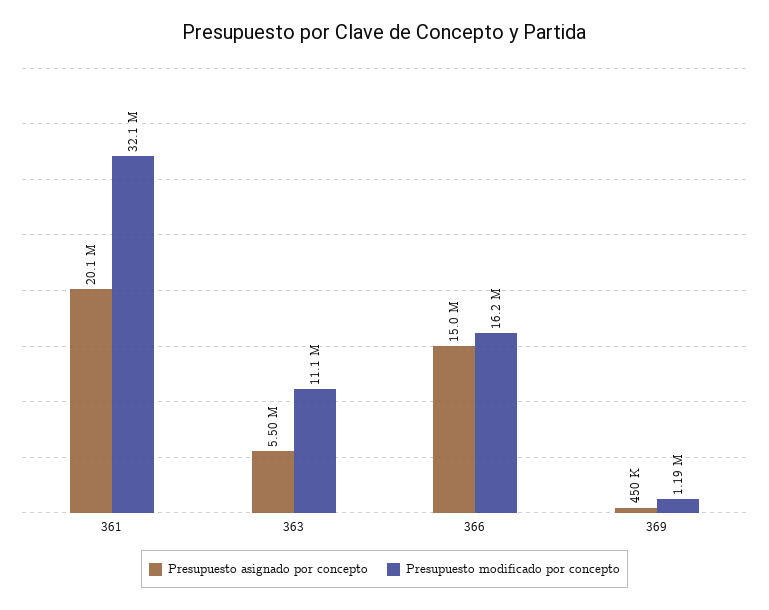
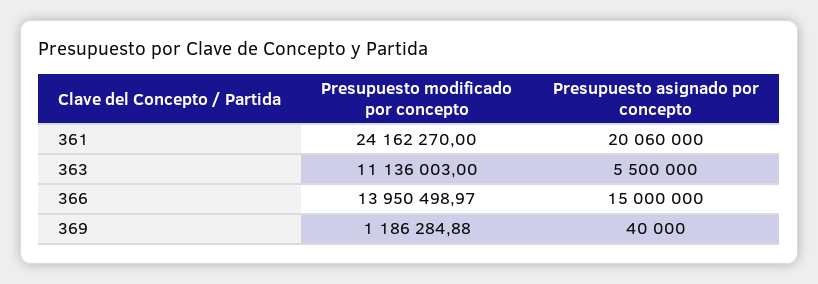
  {
    "Presupuesto asignado por concepto": {
      "361": 20060000,
      "363": 5500000,
      "366": 15000000,
-     "369": 450000
+     "369": 40000
    },
    "Presupuesto modificado por concepto": {
-     "361": 32100000,
+     "361": 24162270,
      "363": 11136003,
-     "366": 16200000,
+     "366": 13950498.97,
      "369": 1186284.88
    }
  }

